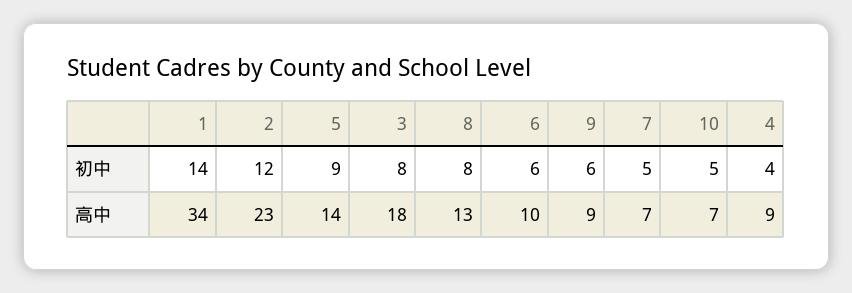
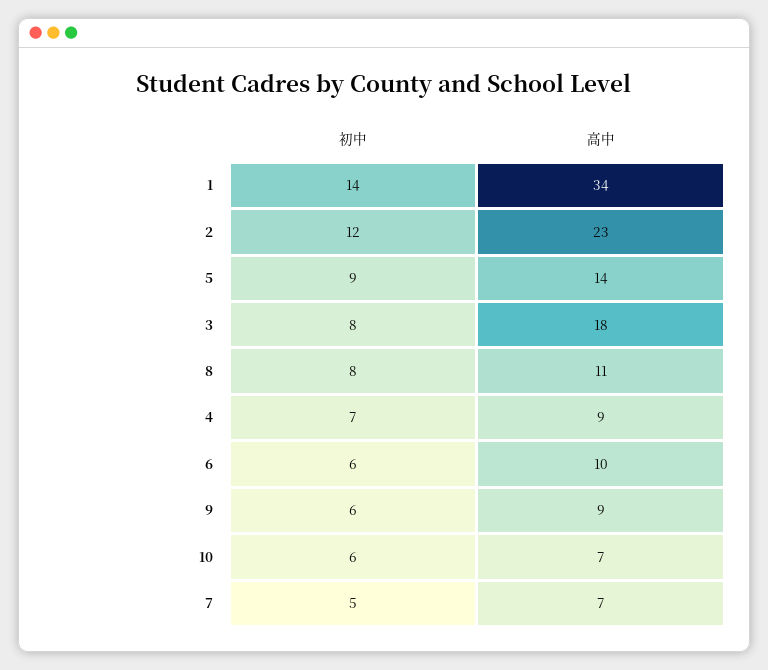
  {
    "1": {
      "初中": 14,
      "高中": 34
    },
    "2": {
      "初中": 12,
      "高中": 23
    },
    "5": {
      "初中": 9,
      "高中": 14
    },
    "3": {
      "初中": 8,
      "高中": 18
    },
    "8": {
      "初中": 8,
-     "高中": 13
+     "高中": 11
    },
    "6": {
      "初中": 6,
      "高中": 10
    },
    "9": {
      "初中": 6,
      "高中": 9
    },
    "7": {
      "初中": 5,
      "高中": 7
    },
    "10": {
-     "初中": 5,
+     "初中": 6,
      "高中": 7
    },
    "4": {
-     "初中": 4,
+     "初中": 7,
      "高中": 9
    }
  }

